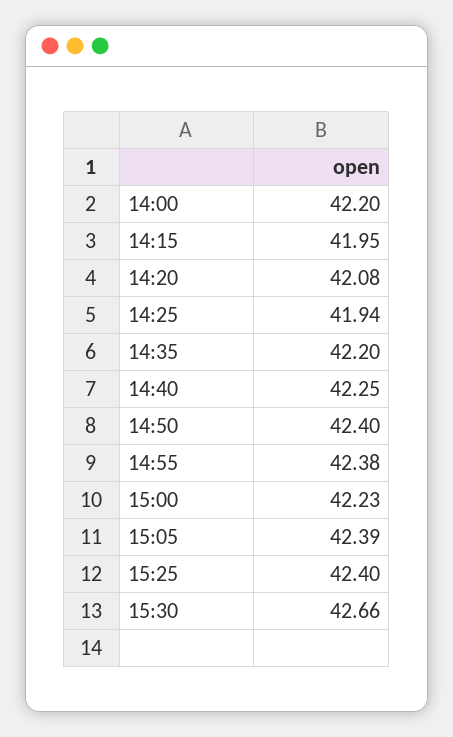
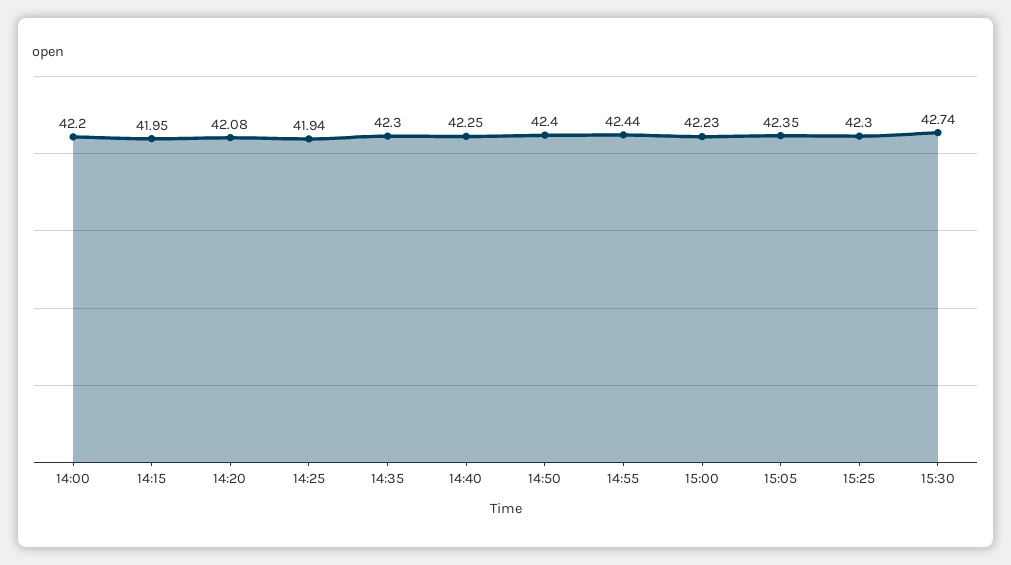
  {
    "14:00": 42.2,
    "14:15": 41.95,
    "14:20": 42.08,
    "14:25": 41.94,
-   "14:35": 42.2,
+   "14:35": 42.3,
    "14:40": 42.25,
    "14:50": 42.4,
-   "14:55": 42.38,
+   "14:55": 42.44,
    "15:00": 42.23,
-   "15:05": 42.39,
+   "15:05": 42.35,
-   "15:25": 42.4,
+   "15:25": 42.3,
-   "15:30": 42.66
+   "15:30": 42.74
  }

